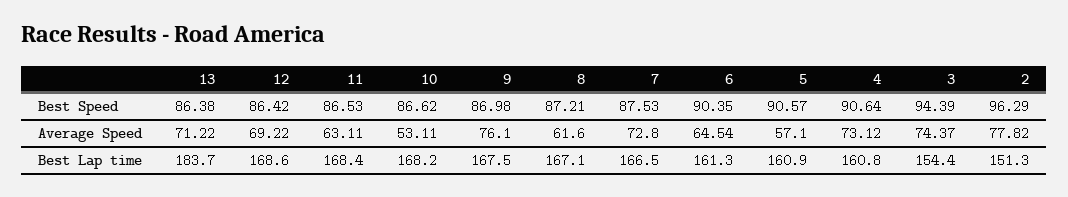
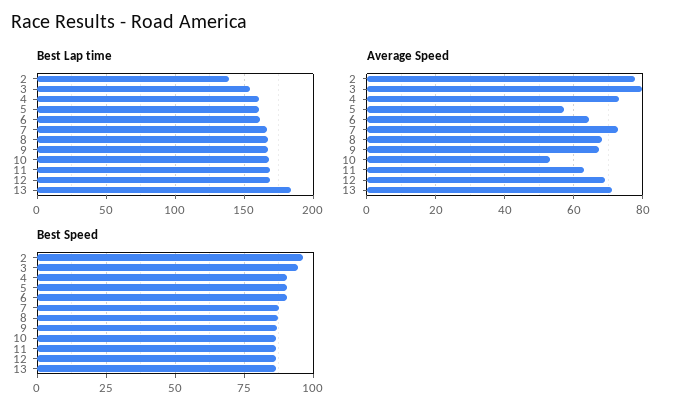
  {
    "Best Speed": {
      "13": 86.38,
      "12": 86.42,
      "11": 86.53,
      "10": 86.62,
      "9": 86.98,
      "8": 87.21,
      "7": 87.53,
      "6": 90.35,
      "5": 90.57,
      "4": 90.64,
      "3": 94.39,
      "2": 96.29
    },
    "Average Speed": {
      "13": 71.22,
      "12": 69.22,
      "11": 63.11,
      "10": 53.11,
-     "9": 76.1,
+     "9": 68,
-     "8": 61.6,
+     "8": 68,
      "7": 72.8,
      "6": 64.54,
      "5": 57.1,
      "4": 73.12,
-     "3": 74.37,
+     "3": 80,
      "2": 77.82
    },
    "Best Lap time": {
      "13": 183.7,
      "12": 168.6,
      "11": 168.4,
      "10": 168.2,
      "9": 167.5,
      "8": 167.1,
      "7": 166.5,
      "6": 161.3,
      "5": 160.9,
      "4": 160.8,
      "3": 154.4,
-     "2": 151.3
+     "2": 140
    }
  }

